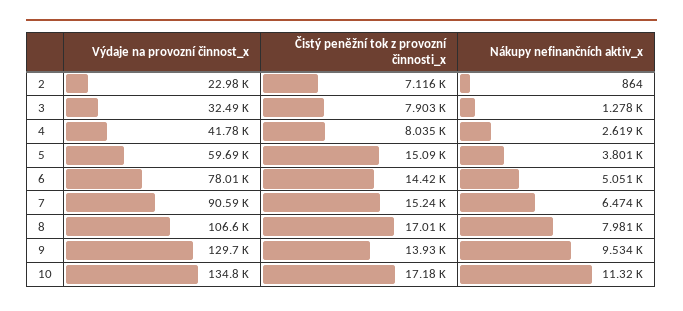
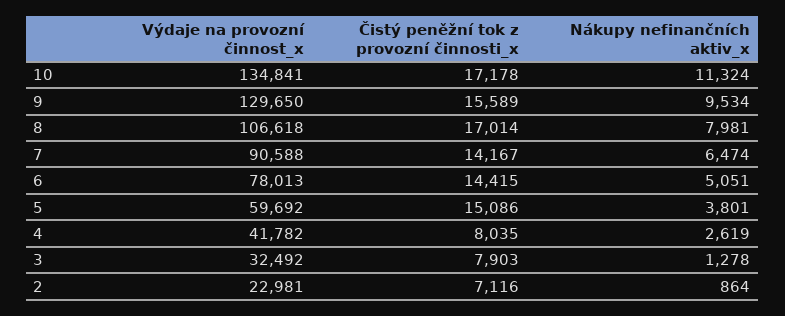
  {
    "Výdaje na provozní činnost_x": {
      "2": 22981,
      "3": 32492,
      "4": 41782,
      "5": 59692,
      "6": 78013,
      "7": 90588,
      "8": 106618,
      "9": 129650,
      "10": 134841
    },
    "Čistý peněžní tok z provozní činnosti_x": {
      "2": 7116,
      "3": 7903,
      "4": 8035,
      "5": 15086,
      "6": 14415,
-     "7": 15240,
+     "7": 14167,
      "8": 17014,
-     "9": 13930,
+     "9": 15589,
      "10": 17178
    },
    "Nákupy nefinančních aktiv_x": {
      "2": 864,
      "3": 1278,
      "4": 2619,
      "5": 3801,
      "6": 5051,
      "7": 6474,
      "8": 7981,
      "9": 9534,
      "10": 11324
    }
  }

